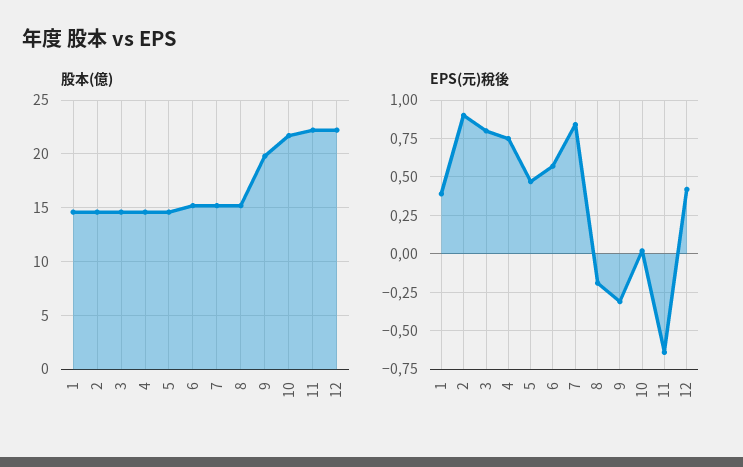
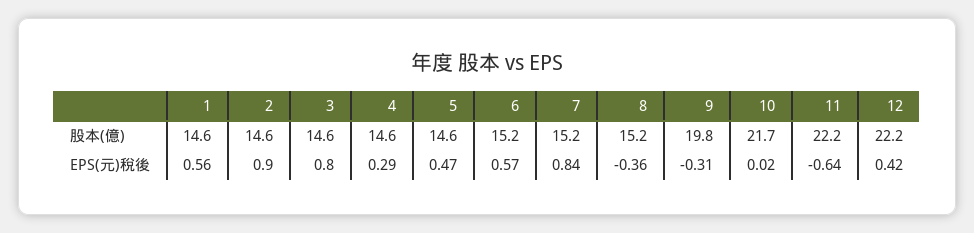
  {
    "股本(億)": {
      "1": 14.6,
      "2": 14.6,
      "3": 14.6,
      "4": 14.6,
      "5": 14.6,
      "6": 15.2,
      "7": 15.2,
      "8": 15.2,
      "9": 19.8,
      "10": 21.7,
      "11": 22.2,
      "12": 22.2
    },
    "EPS(元)稅後": {
-     "1": 0.4,
+     "1": 0.56,
      "2": 0.9,
      "3": 0.8,
-     "4": 0.75,
+     "4": 0.29,
      "5": 0.47,
      "6": 0.57,
      "7": 0.84,
-     "8": -0.2,
+     "8": -0.36,
      "9": -0.31,
      "10": 0.02,
      "11": -0.64,
      "12": 0.42
    }
  }

